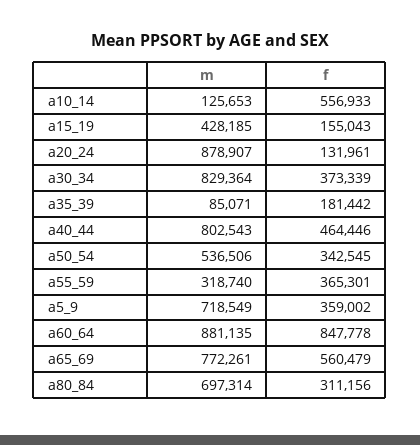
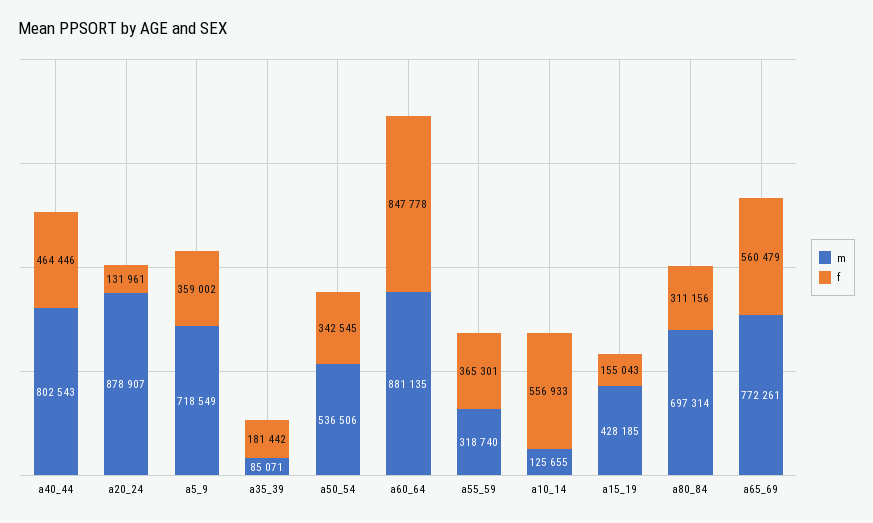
  {
    "m": {
-     "a10_14": 125653,
+     "a10_14": 125655,
      "a15_19": 428185,
      "a20_24": 878907,
-     "a30_34": 829364,
      "a35_39": 85071,
      "a40_44": 802543,
      "a50_54": 536506,
      "a55_59": 318740,
      "a5_9": 718549,
      "a60_64": 881135,
      "a65_69": 772261,
      "a80_84": 697314
    },
    "f": {
      "a10_14": 556933,
      "a15_19": 155043,
      "a20_24": 131961,
-     "a30_34": 373339,
      "a35_39": 181442,
      "a40_44": 464446,
      "a50_54": 342545,
      "a55_59": 365301,
      "a5_9": 359002,
      "a60_64": 847778,
      "a65_69": 560479,
      "a80_84": 311156
    }
  }

